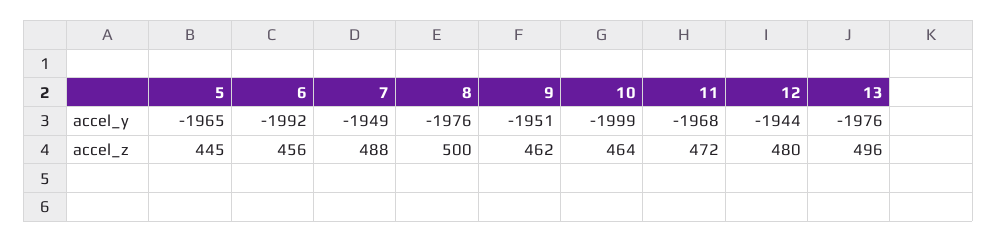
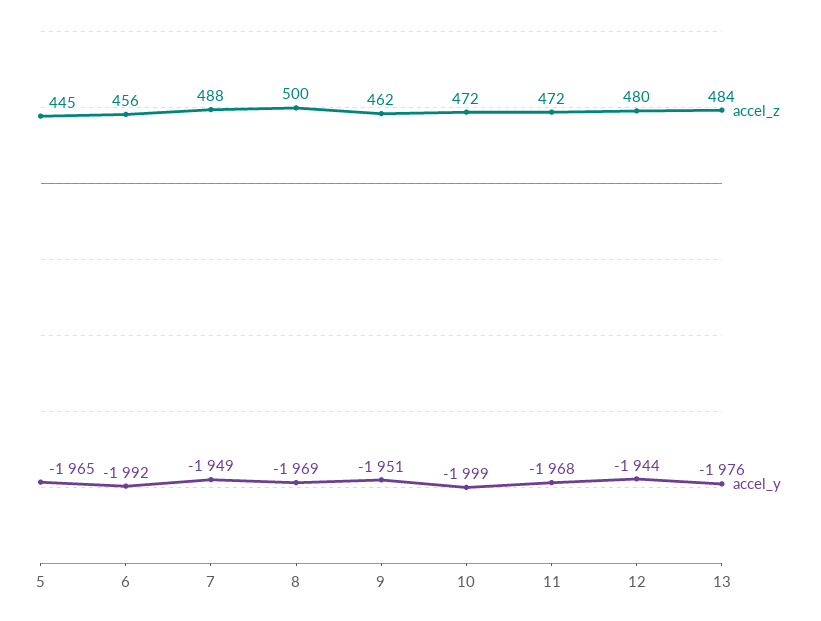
  {
    "accel_y": {
      "5": -1965,
      "6": -1992,
      "7": -1949,
-     "8": -1976,
+     "8": -1969,
      "9": -1951,
      "10": -1999,
      "11": -1968,
      "12": -1944,
      "13": -1976
    },
    "accel_z": {
      "5": 445,
      "6": 456,
      "7": 488,
      "8": 500,
      "9": 462,
-     "10": 464,
+     "10": 472,
      "11": 472,
      "12": 480,
-     "13": 496
+     "13": 484
    }
  }

